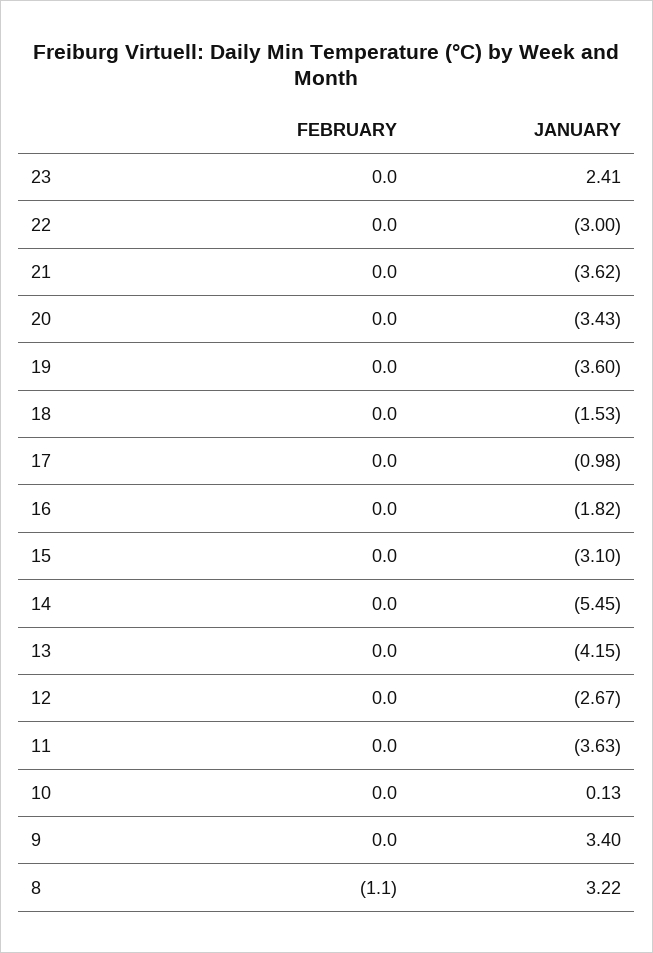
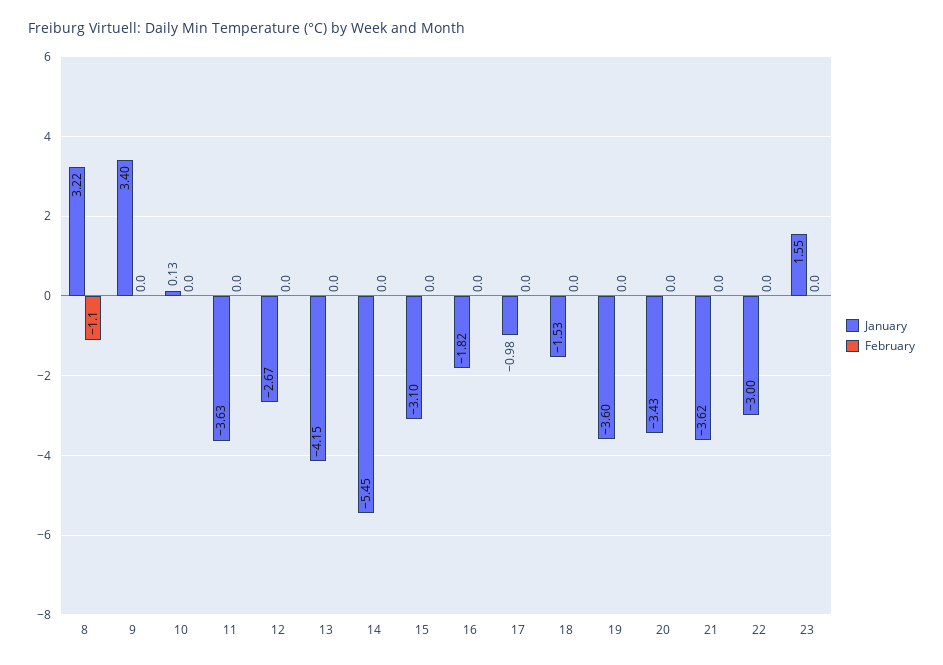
  {
    "FEBRUARY": {
      "23": 0,
      "22": 0,
      "21": 0,
      "20": 0,
      "19": 0,
      "18": 0,
      "17": 0,
      "16": 0,
      "15": 0,
      "14": 0,
      "13": 0,
      "12": 0,
      "11": 0,
      "10": 0,
      "9": 0,
      "8": -1.1
    },
    "JANUARY": {
-     "23": 2.41,
+     "23": 1.55,
      "22": -3,
      "21": -3.62,
      "20": -3.43,
      "19": -3.6,
      "18": -1.53,
      "17": -0.98,
      "16": -1.82,
      "15": -3.1,
      "14": -5.45,
      "13": -4.15,
      "12": -2.67,
      "11": -3.63,
      "10": 0.13,
      "9": 3.4,
      "8": 3.22
    }
  }

